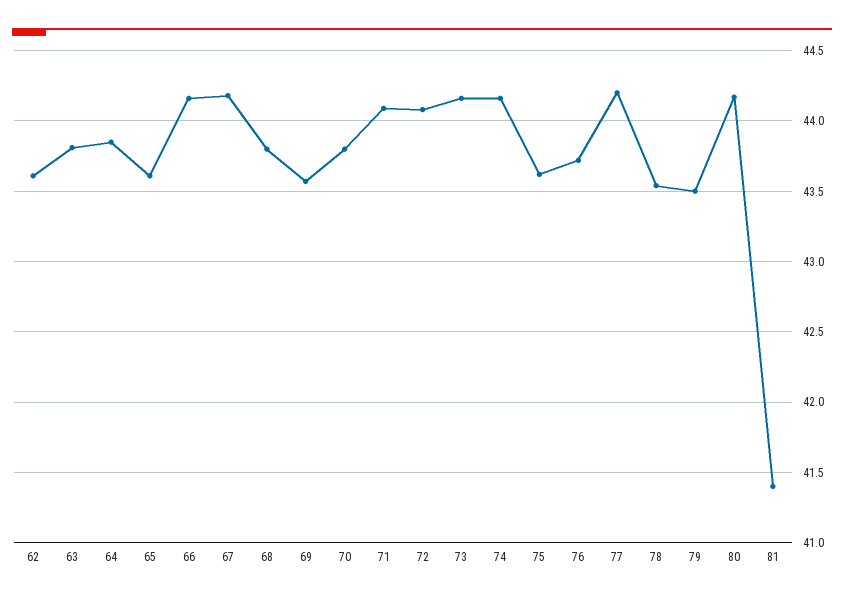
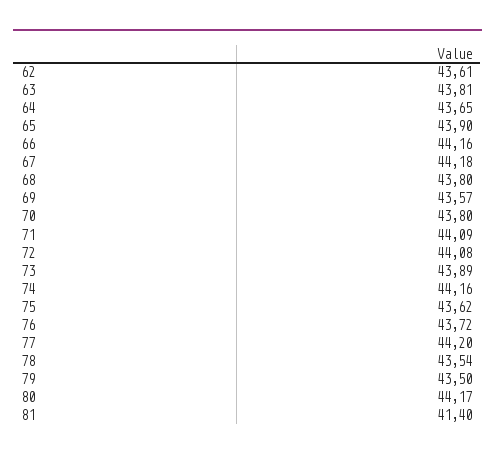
  {
    "62": 43.61,
    "63": 43.81,
-   "64": 43.85,
+   "64": 43.65,
-   "65": 43.6,
+   "65": 43.9,
    "66": 44.16,
    "67": 44.18,
    "68": 43.8,
    "69": 43.57,
    "70": 43.8,
    "71": 44.09,
    "72": 44.08,
-   "73": 44.15,
+   "73": 43.89,
    "74": 44.16,
    "75": 43.62,
    "76": 43.72,
    "77": 44.2,
    "78": 43.54,
    "79": 43.5,
    "80": 44.17,
    "81": 41.4
  }

